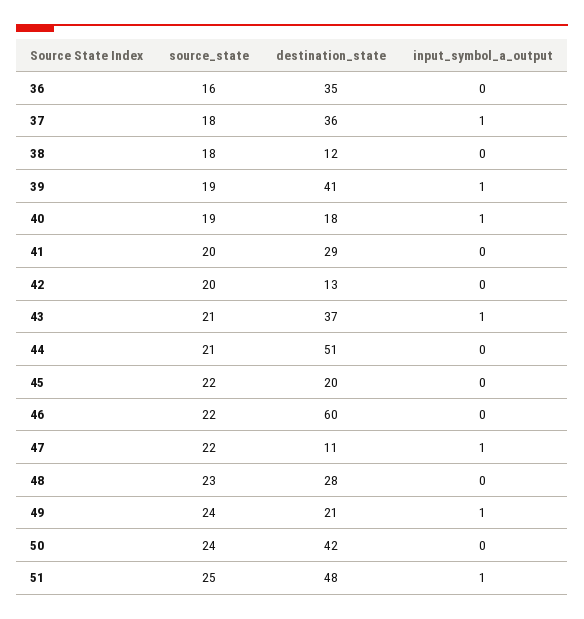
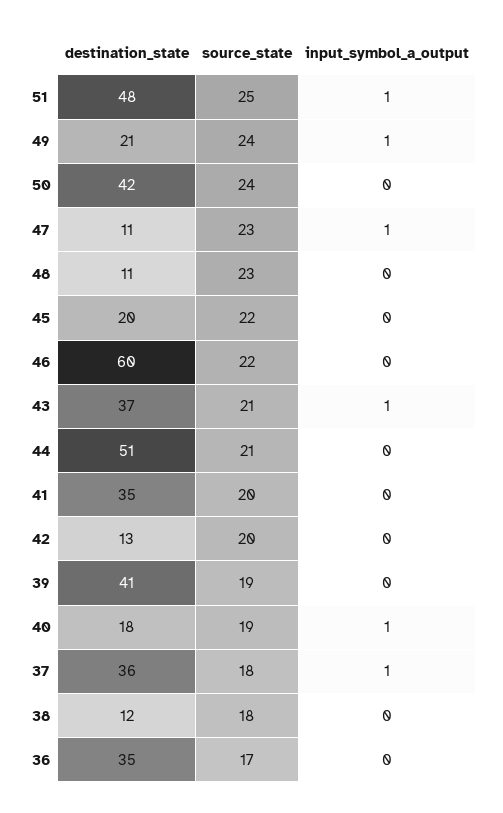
  {
    "source_state": {
-     "36": 16,
+     "36": 17,
      "37": 18,
      "38": 18,
      "39": 19,
      "40": 19,
      "41": 20,
      "42": 20,
      "43": 21,
      "44": 21,
      "45": 22,
      "46": 22,
-     "47": 22,
+     "47": 23,
      "48": 23,
      "49": 24,
      "50": 24,
      "51": 25
    },
    "destination_state": {
      "36": 35,
      "37": 36,
      "38": 12,
      "39": 41,
      "40": 18,
-     "41": 29,
+     "41": 35,
      "42": 13,
      "43": 37,
      "44": 51,
      "45": 20,
      "46": 60,
      "47": 11,
-     "48": 28,
+     "48": 11,
      "49": 21,
      "50": 42,
      "51": 48
    },
    "input_symbol_a_output": {
      "36": 0,
      "37": 1,
      "38": 0,
-     "39": 1,
+     "39": 0,
      "40": 1,
      "41": 0,
      "42": 0,
      "43": 1,
      "44": 0,
      "45": 0,
      "46": 0,
      "47": 1,
      "48": 0,
      "49": 1,
      "50": 0,
      "51": 1
    }
  }

